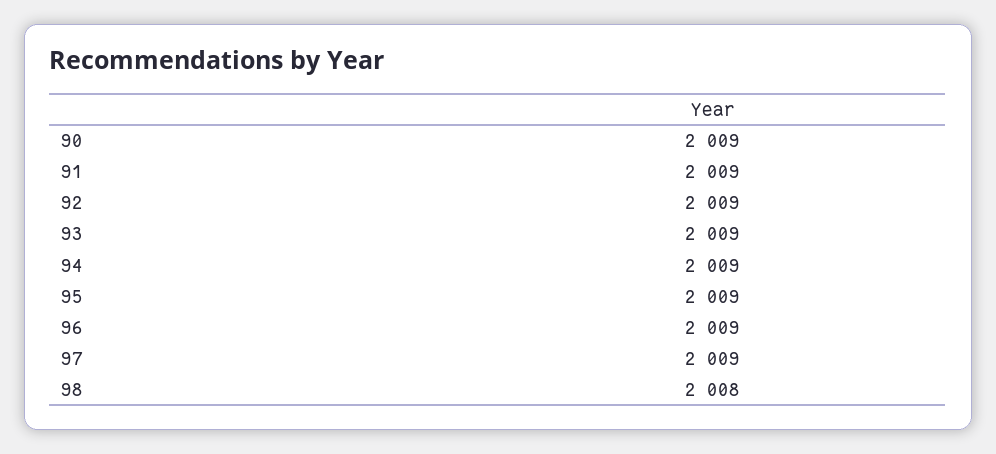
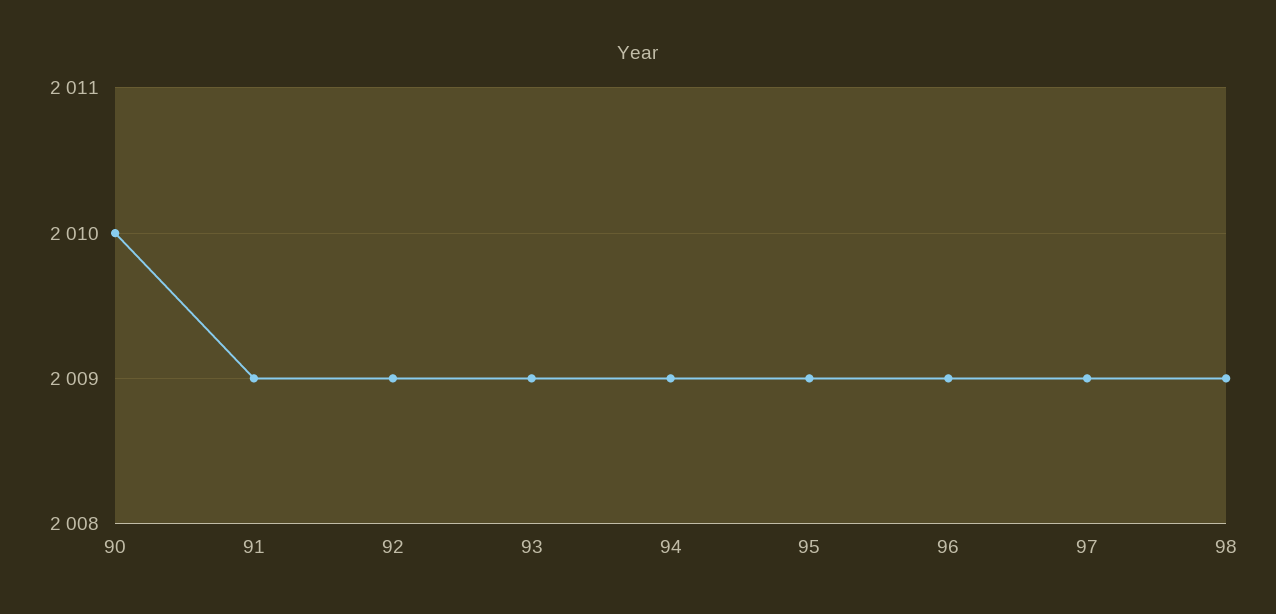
  {
-   "90": 2009,
+   "90": 2010,
    "91": 2009,
    "92": 2009,
    "93": 2009,
    "94": 2009,
    "95": 2009,
    "96": 2009,
    "97": 2009,
-   "98": 2008
+   "98": 2009
  }

